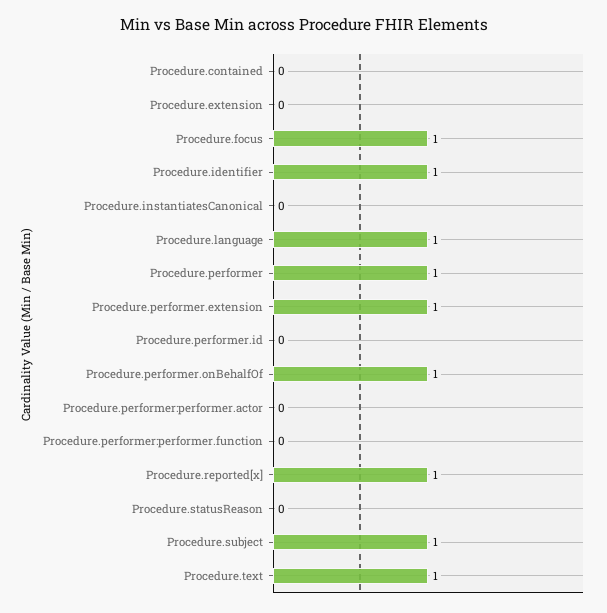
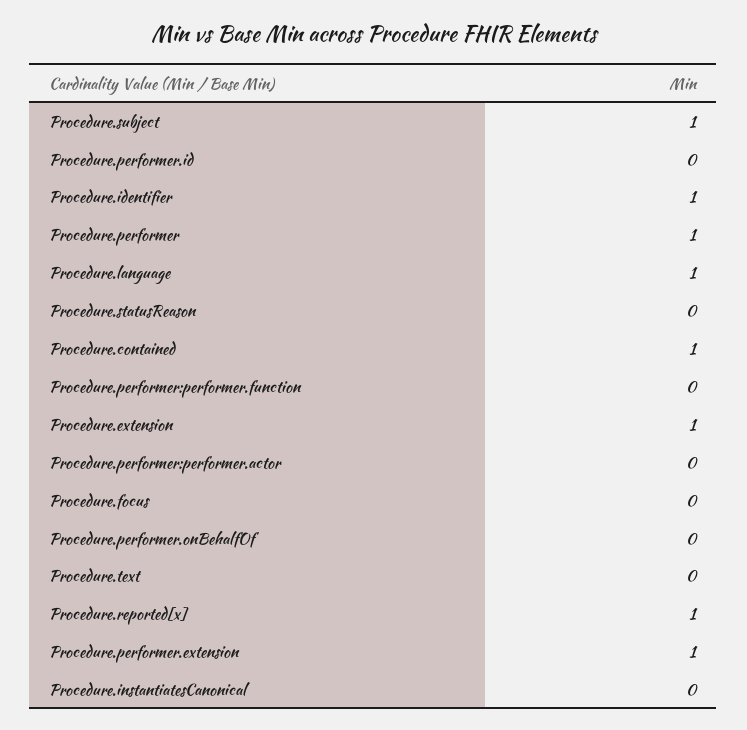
  {
-   "Procedure.contained": 0,
+   "Procedure.contained": 1,
-   "Procedure.extension": 0,
+   "Procedure.extension": 1,
-   "Procedure.focus": 1,
+   "Procedure.focus": 0,
    "Procedure.identifier": 1,
    "Procedure.instantiatesCanonical": 0,
    "Procedure.language": 1,
    "Procedure.performer": 1,
    "Procedure.performer.extension": 1,
    "Procedure.performer.id": 0,
-   "Procedure.performer.onBehalfOf": 1,
+   "Procedure.performer.onBehalfOf": 0,
    "Procedure.performer:performer.actor": 0,
    "Procedure.performer:performer.function": 0,
    "Procedure.reported[x]": 1,
    "Procedure.statusReason": 0,
    "Procedure.subject": 1,
-   "Procedure.text": 1
+   "Procedure.text": 0
  }

